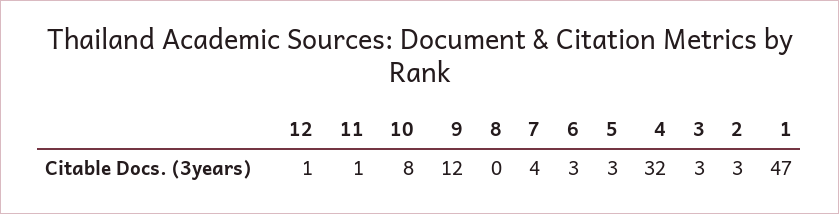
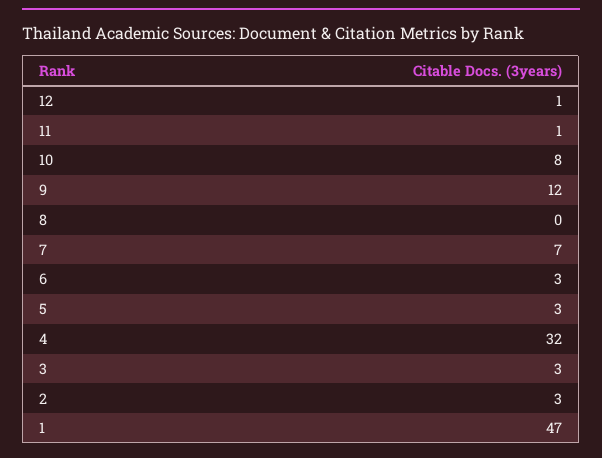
  {
    "12": 1,
    "11": 1,
    "10": 8,
    "9": 12,
    "8": 0,
-   "7": 4,
+   "7": 7,
    "6": 3,
    "5": 3,
    "4": 32,
    "3": 3,
    "2": 3,
    "1": 47
  }

